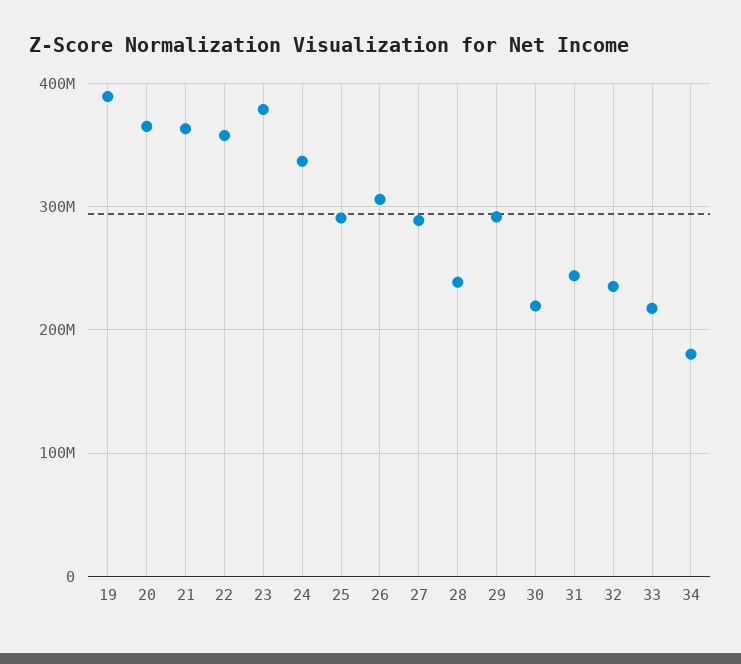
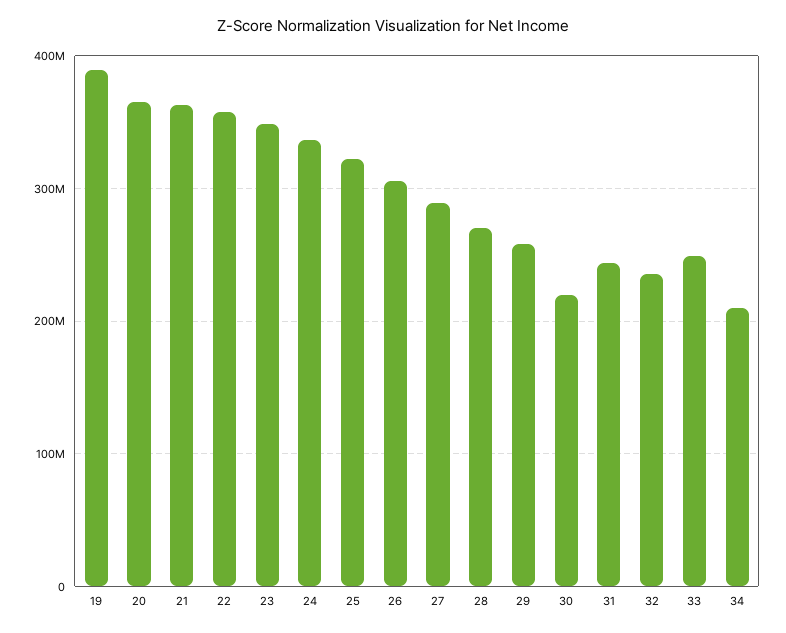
  {
    "19": 390000000,
    "20": 370000000,
    "21": 360000000,
    "22": 360000000,
-   "23": 380000000,
+   "23": 350000000,
    "24": 340000000,
-   "25": 290000000,
+   "25": 320000000,
    "26": 310000000,
    "27": 290000000,
-   "28": 240000000,
+   "28": 270000000,
-   "29": 290000000,
+   "29": 260000000,
    "30": 220000000,
    "31": 240000000,
    "32": 240000000,
-   "33": 220000000,
+   "33": 250000000,
-   "34": 180000000
+   "34": 210000000
  }

